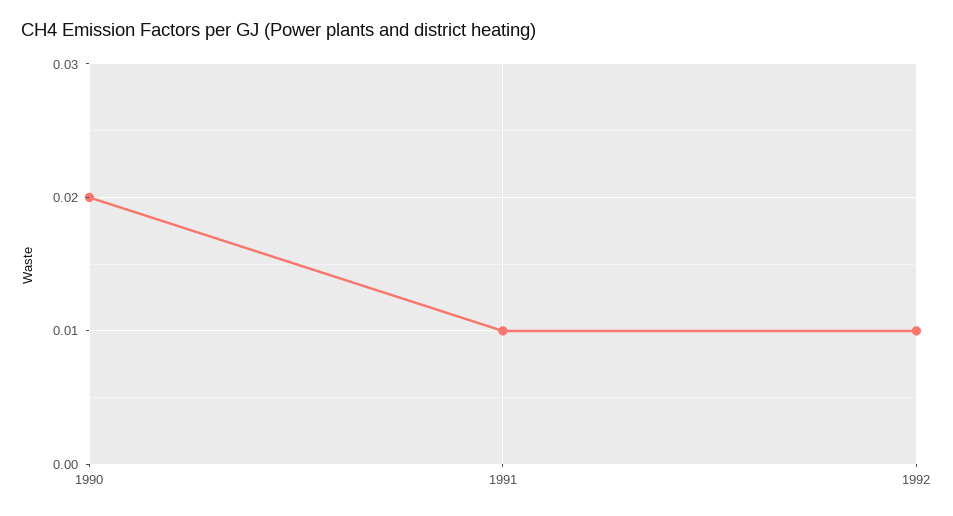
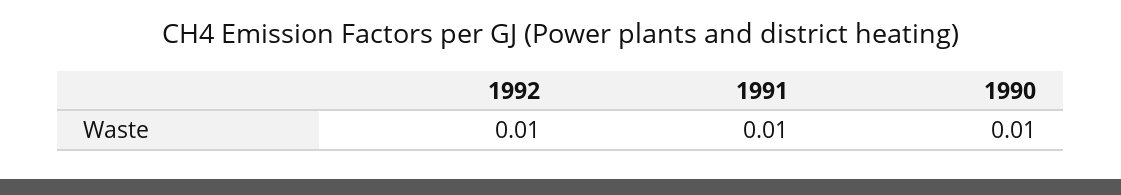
  {
-   "1990": 0.02,
+   "1990": 0.01,
    "1991": 0.01,
    "1992": 0.01
  }

